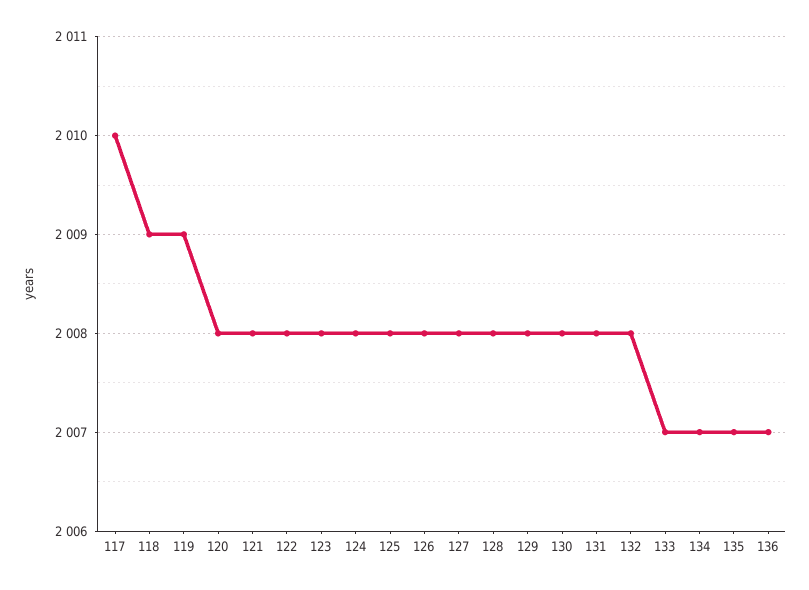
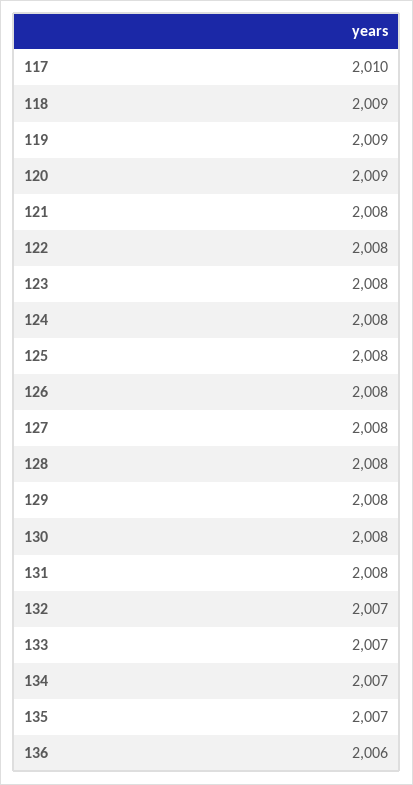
  {
    "117": 2010,
    "118": 2009,
    "119": 2009,
-   "120": 2008,
+   "120": 2009,
    "121": 2008,
    "122": 2008,
    "123": 2008,
    "124": 2008,
    "125": 2008,
    "126": 2008,
    "127": 2008,
    "128": 2008,
    "129": 2008,
    "130": 2008,
    "131": 2008,
-   "132": 2008,
+   "132": 2007,
    "133": 2007,
    "134": 2007,
    "135": 2007,
-   "136": 2007
+   "136": 2006
  }

